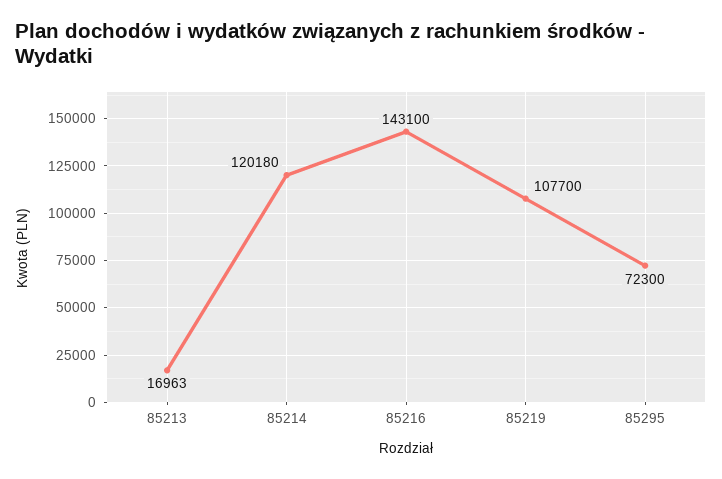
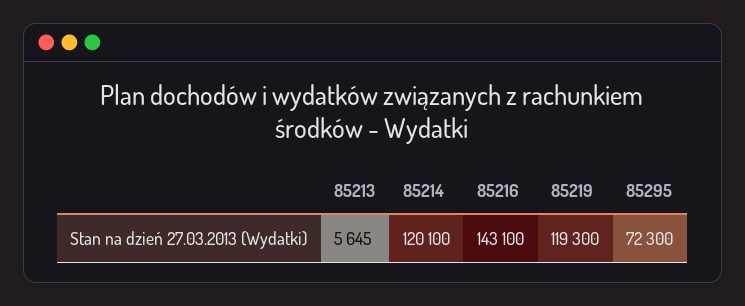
  {
-   "85213": 16963,
+   "85213": 5645,
-   "85214": 120180,
+   "85214": 120100,
    "85216": 143100,
-   "85219": 107700,
+   "85219": 119300,
    "85295": 72300
  }

